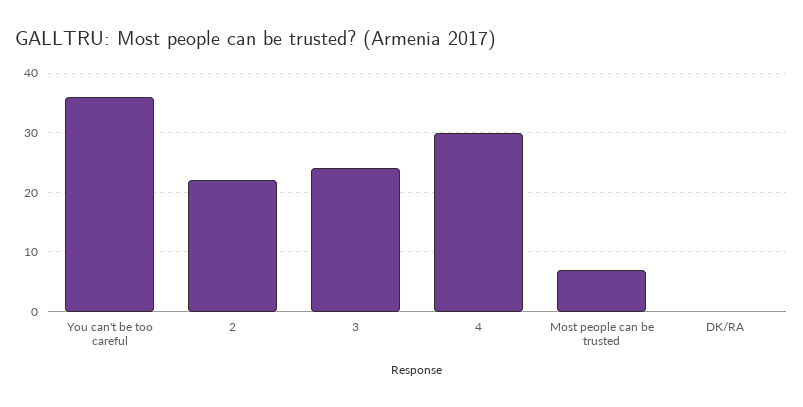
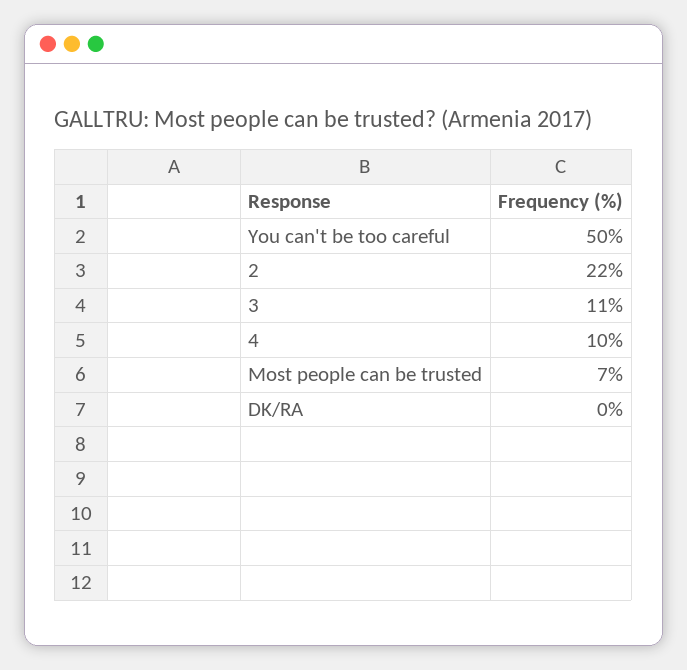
  {
-   "You can't be too careful": 35,
+   "You can't be too careful": 50,
    "2": 22,
-   "3": 25,
+   "3": 11,
-   "4": 30,
+   "4": 10,
    "Most people can be trusted": 7,
    "DK/RA": 0
  }

